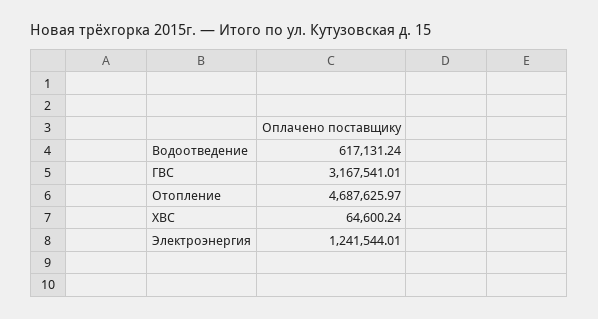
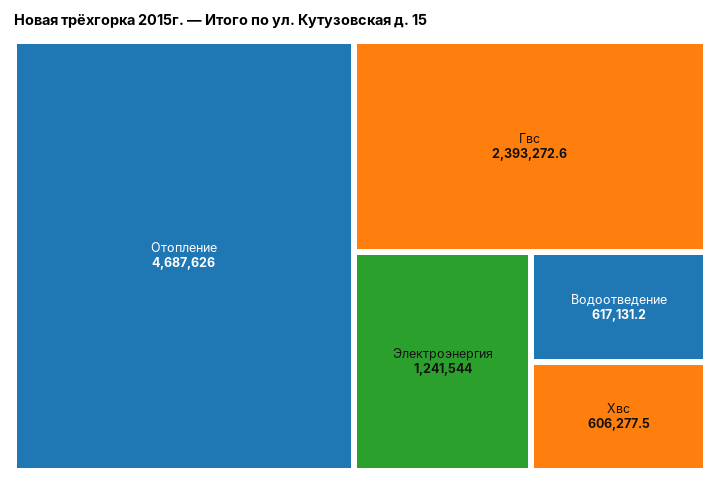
  {
    "Водоотведение": 617131.24,
-   "ГВС": 3167541.01,
+   "ГВС": 2393272.6,
    "Отопление": 4687625.97,
-   "ХВС": 64600.24,
+   "ХВС": 606277.5,
    "Электроэнергия": 1241544.01
  }

